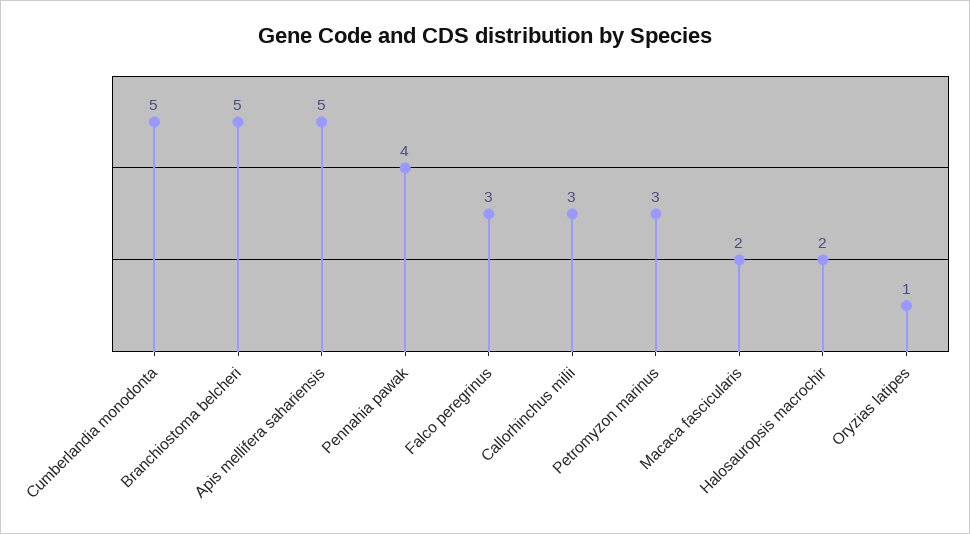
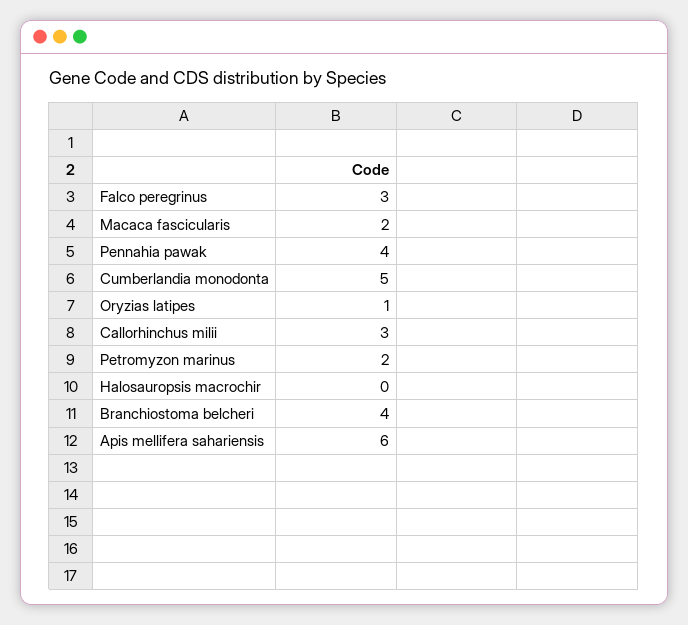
  {
    "Cumberlandia monodonta": 5,
-   "Branchiostoma belcheri": 5,
+   "Branchiostoma belcheri": 4,
-   "Apis mellifera sahariensis": 5,
+   "Apis mellifera sahariensis": 6,
    "Pennahia pawak": 4,
    "Falco peregrinus": 3,
    "Callorhinchus milii": 3,
-   "Petromyzon marinus": 3,
+   "Petromyzon marinus": 2,
    "Macaca fascicularis": 2,
-   "Halosauropsis macrochir": 2,
+   "Halosauropsis macrochir": 0,
    "Oryzias latipes": 1
  }

